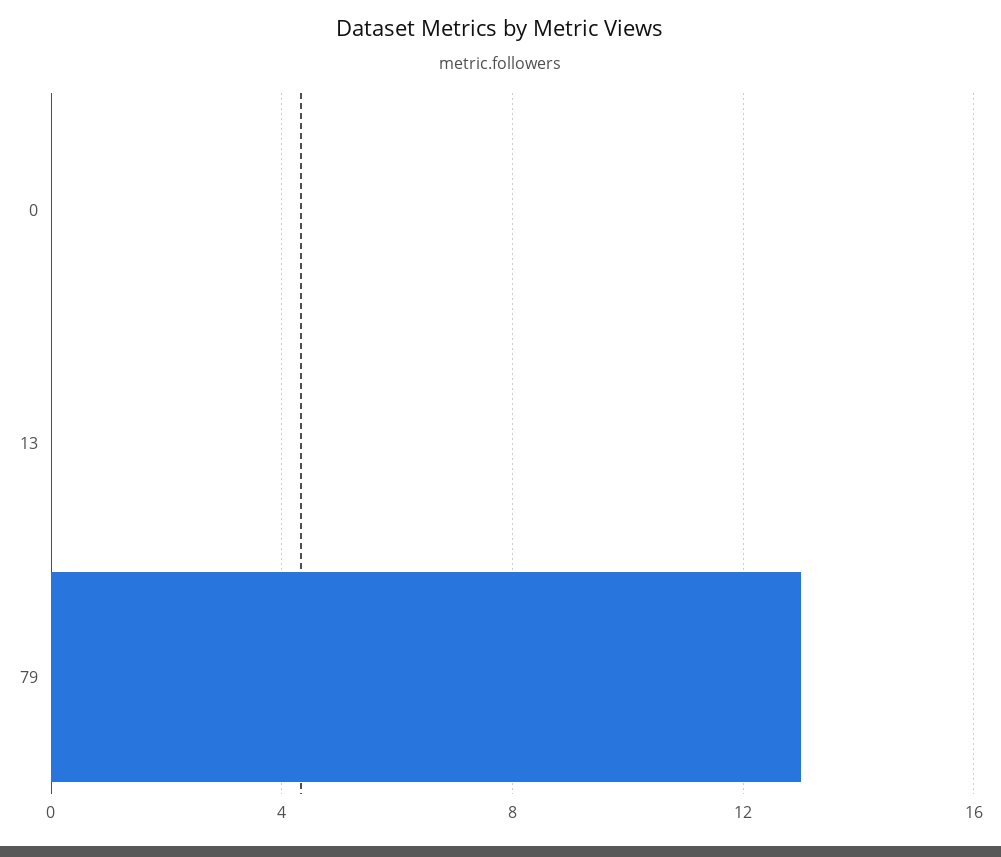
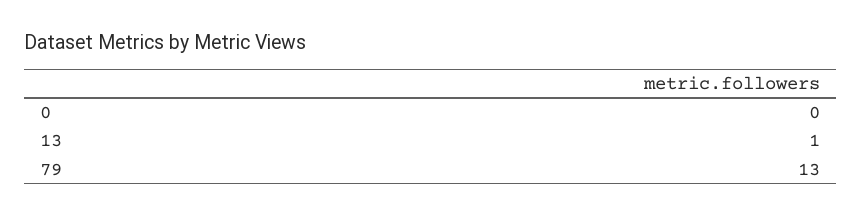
  {
    "0": 0,
-   "13": 0,
+   "13": 1,
    "79": 13
  }

